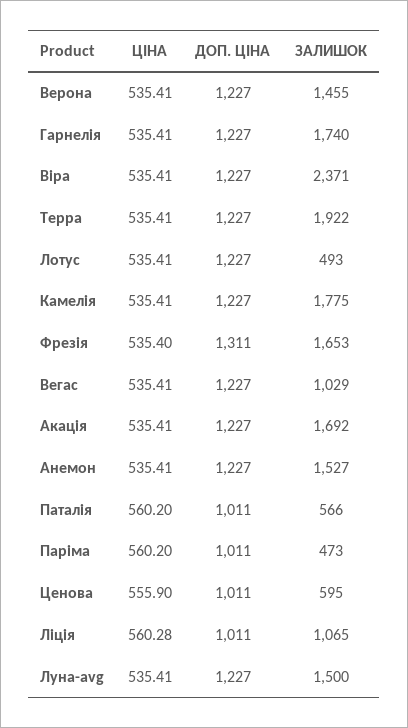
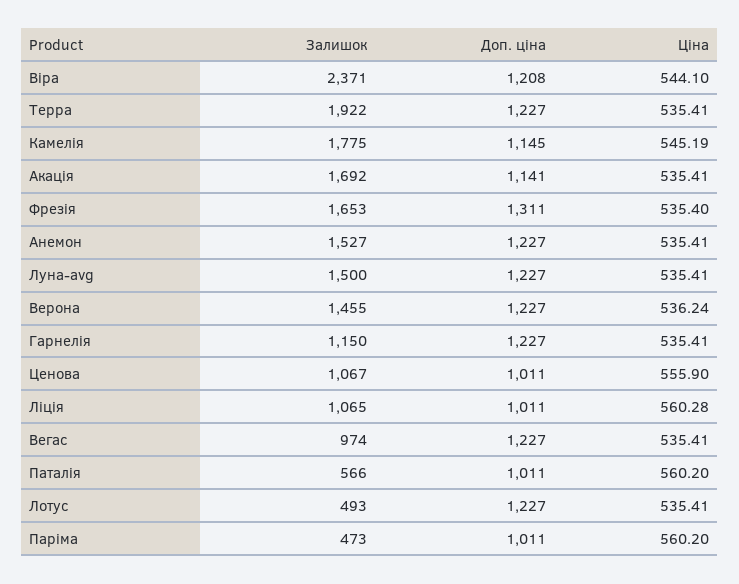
  {
    "ЦІНА": {
-     "Верона": 535.41,
+     "Верона": 536.24,
      "Гарнелія": 535.41,
-     "Віра": 535.41,
+     "Віра": 544.1,
      "Терра": 535.41,
      "Лотус": 535.41,
-     "Камелія": 535.41,
+     "Камелія": 545.19,
      "Фрезія": 535.4,
      "Вегас": 535.41,
      "Акація": 535.41,
      "Анемон": 535.41,
      "Паталія": 560.2,
      "Паріма": 560.2,
      "Ценова": 555.9,
      "Ліція": 560.28,
      "Луна-avg": 535.41
    },
    "ДОП. ЦІНА": {
      "Верона": 1227,
      "Гарнелія": 1227,
-     "Віра": 1227,
+     "Віра": 1208,
      "Терра": 1227,
      "Лотус": 1227,
-     "Камелія": 1227,
+     "Камелія": 1145,
      "Фрезія": 1311,
      "Вегас": 1227,
-     "Акація": 1227,
+     "Акація": 1141,
      "Анемон": 1227,
      "Паталія": 1011,
      "Паріма": 1011,
      "Ценова": 1011,
      "Ліція": 1011,
      "Луна-avg": 1227
    },
    "ЗАЛИШОК": {
      "Верона": 1455,
-     "Гарнелія": 1740,
+     "Гарнелія": 1150,
      "Віра": 2371,
      "Терра": 1922,
      "Лотус": 493,
      "Камелія": 1775,
      "Фрезія": 1653,
-     "Вегас": 1029,
+     "Вегас": 974,
      "Акація": 1692,
      "Анемон": 1527,
      "Паталія": 566,
      "Паріма": 473,
-     "Ценова": 595,
+     "Ценова": 1067,
      "Ліція": 1065,
      "Луна-avg": 1500
    }
  }

